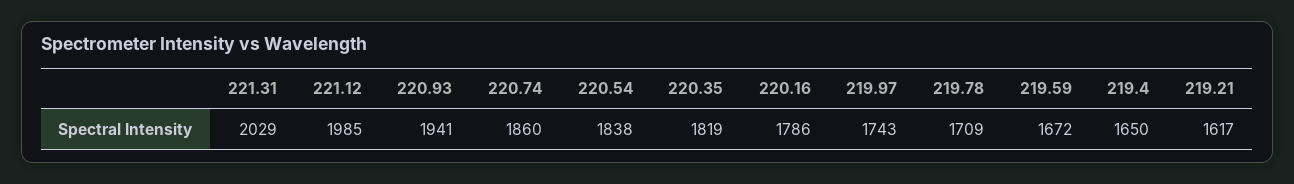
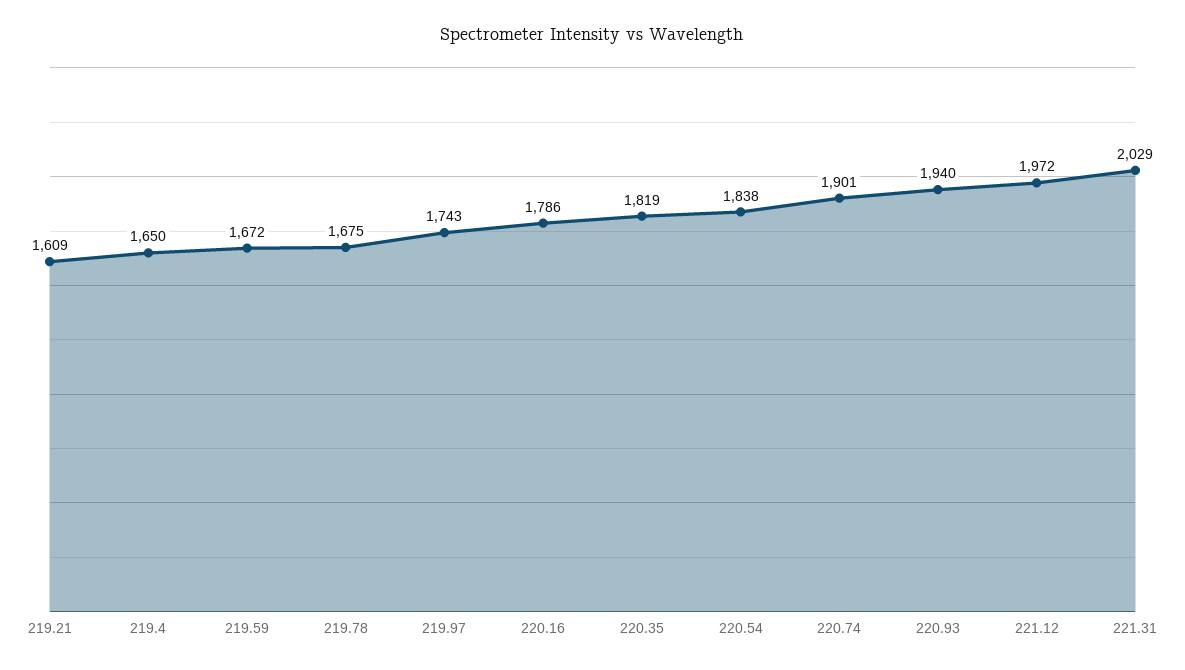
  {
    "221.31": 2029,
-   "221.12": 1985,
+   "221.12": 1972,
-   "220.93": 1941,
+   "220.93": 1940,
-   "220.74": 1860,
+   "220.74": 1901,
    "220.54": 1838,
    "220.35": 1819,
    "220.16": 1786,
    "219.97": 1743,
-   "219.78": 1709,
+   "219.78": 1675,
    "219.59": 1672,
    "219.4": 1650,
-   "219.21": 1617
+   "219.21": 1609
  }

